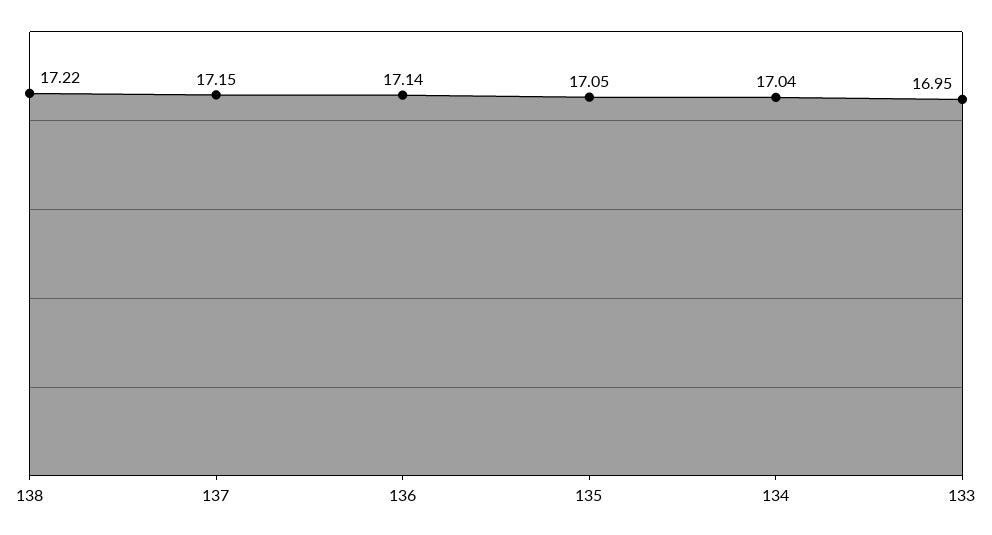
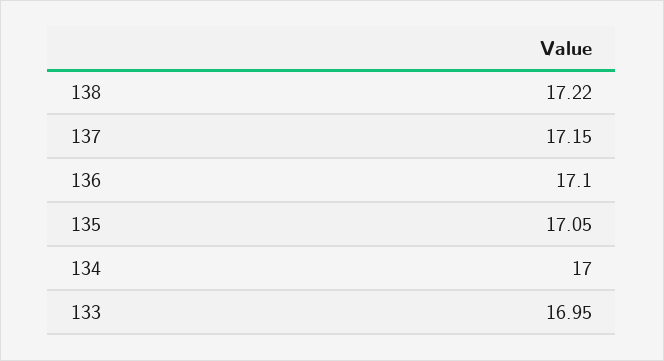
  {
    "138": 17.22,
    "137": 17.15,
-   "136": 17.14,
+   "136": 17.1,
    "135": 17.05,
-   "134": 17.04,
+   "134": 17,
    "133": 16.95
  }

